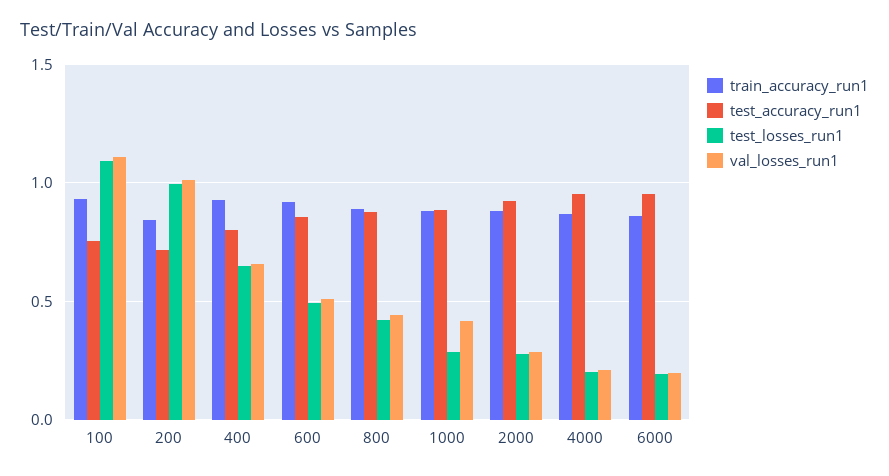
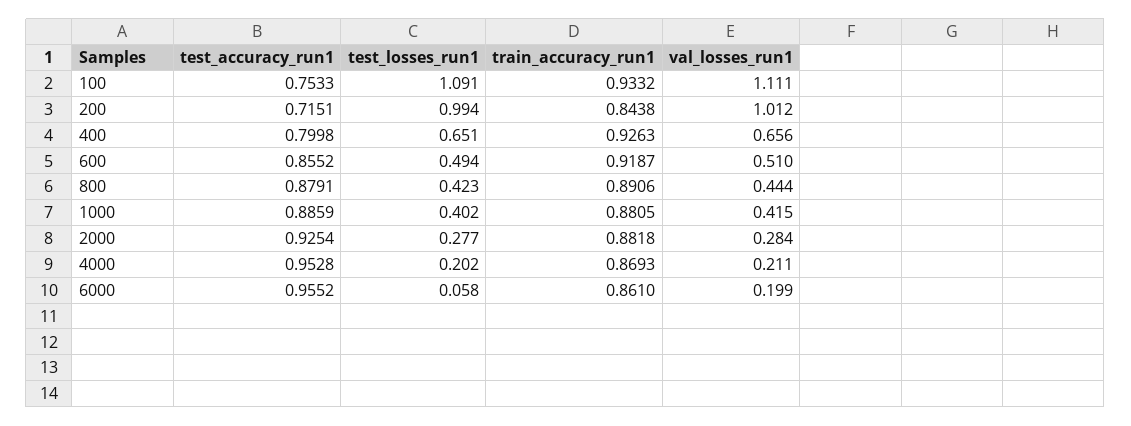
  {
    "train_accuracy_run1": {
      "100": 0.9332,
      "200": 0.8438,
      "400": 0.9263,
      "600": 0.9187,
      "800": 0.8906,
      "1000": 0.8805,
      "2000": 0.8818,
      "4000": 0.8693,
      "6000": 0.861
    },
    "test_accuracy_run1": {
      "100": 0.7533,
      "200": 0.7151,
      "400": 0.7998,
      "600": 0.8552,
      "800": 0.8791,
      "1000": 0.8859,
      "2000": 0.9254,
      "4000": 0.9528,
      "6000": 0.9552
    },
    "test_losses_run1": {
      "100": 1.091,
      "200": 0.994,
      "400": 0.651,
      "600": 0.494,
      "800": 0.423,
-     "1000": 0.3,
+     "1000": 0.402,
      "2000": 0.277,
      "4000": 0.202,
-     "6000": 0.2
+     "6000": 0.058
    },
    "val_losses_run1": {
      "100": 1.111,
      "200": 1.012,
      "400": 0.656,
      "600": 0.51,
      "800": 0.444,
      "1000": 0.415,
      "2000": 0.284,
      "4000": 0.211,
      "6000": 0.199
    }
  }

